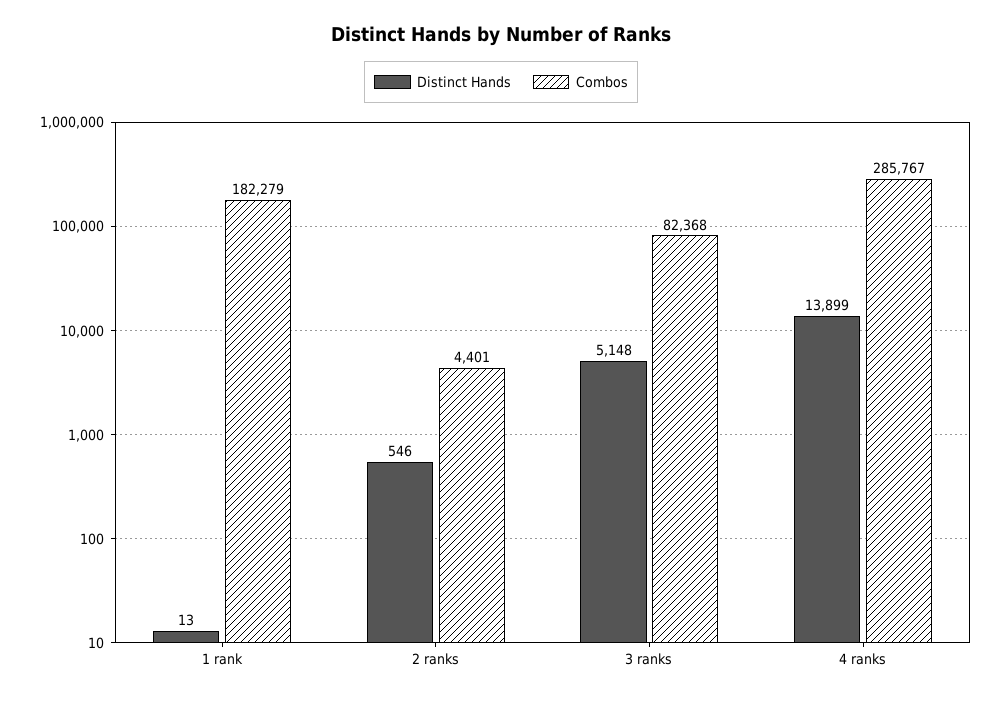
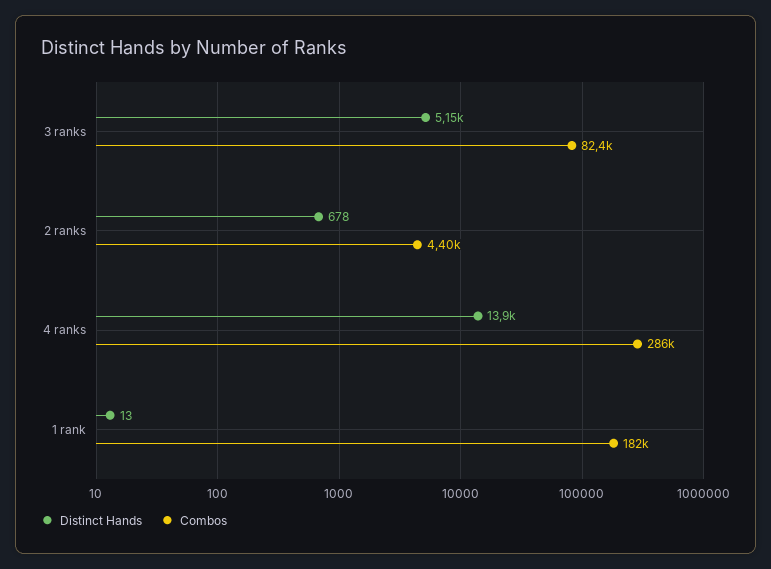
  {
    "Distinct Hands": {
      "1 rank": 13,
-     "2 ranks": 546,
+     "2 ranks": 678,
      "3 ranks": 5148,
      "4 ranks": 13899
    },
    "Combos": {
      "1 rank": 182279,
      "2 ranks": 4401,
      "3 ranks": 82368,
      "4 ranks": 285767
    }
  }

